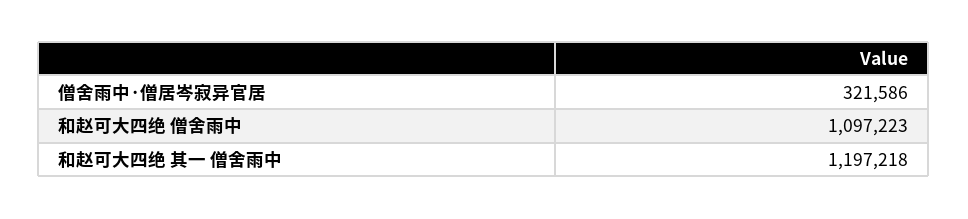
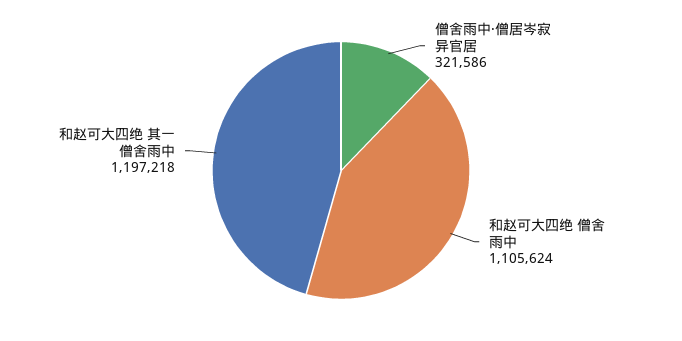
  {
    "僧舍雨中·僧居岑寂异官居": 321586,
-   "和赵可大四绝 僧舍雨中": 1097223,
+   "和赵可大四绝 僧舍雨中": 1105624,
    "和赵可大四绝 其一 僧舍雨中": 1197218
  }

